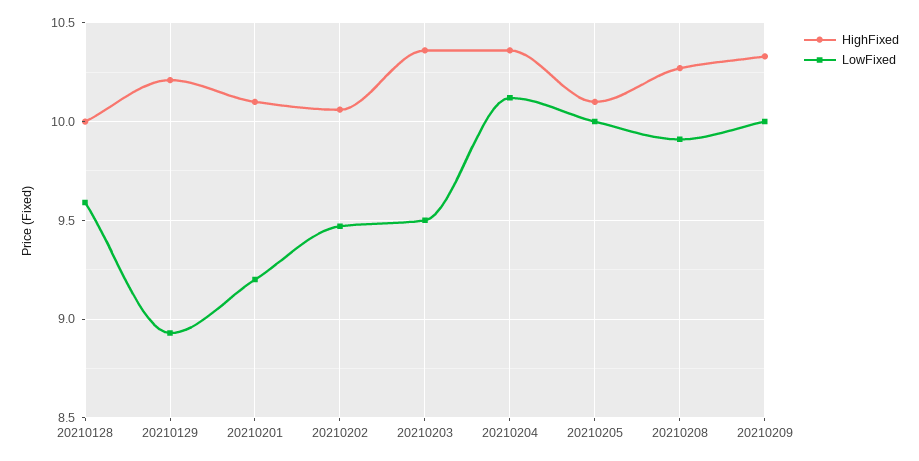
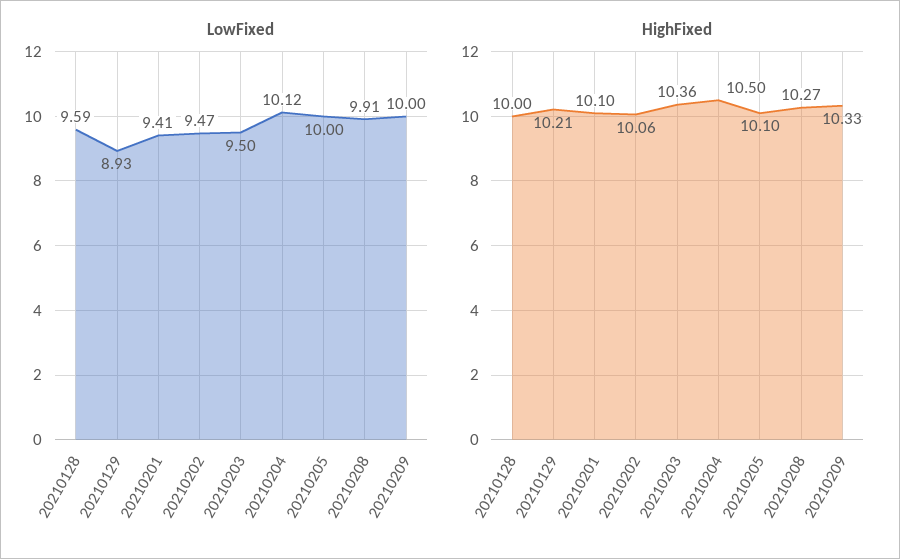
  {
    "HighFixed": {
      "20210128": 10,
      "20210129": 10.21,
      "20210201": 10.1,
      "20210202": 10.06,
      "20210203": 10.36,
-     "20210204": 10.35,
+     "20210204": 10.5,
      "20210205": 10.1,
      "20210208": 10.27,
      "20210209": 10.33
    },
    "LowFixed": {
      "20210128": 9.59,
      "20210129": 8.93,
-     "20210201": 9.2,
+     "20210201": 9.41,
      "20210202": 9.47,
      "20210203": 9.5,
      "20210204": 10.12,
      "20210205": 10,
      "20210208": 9.91,
      "20210209": 10
    }
  }

